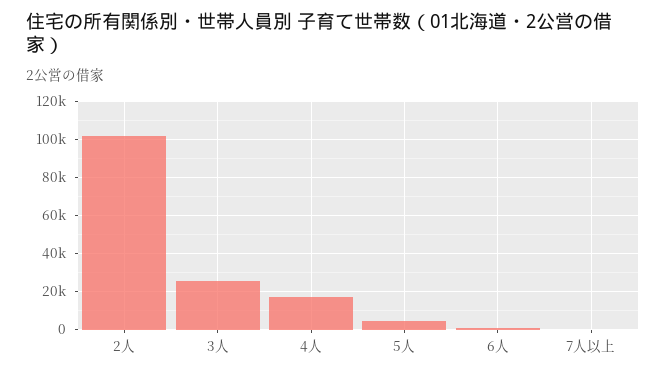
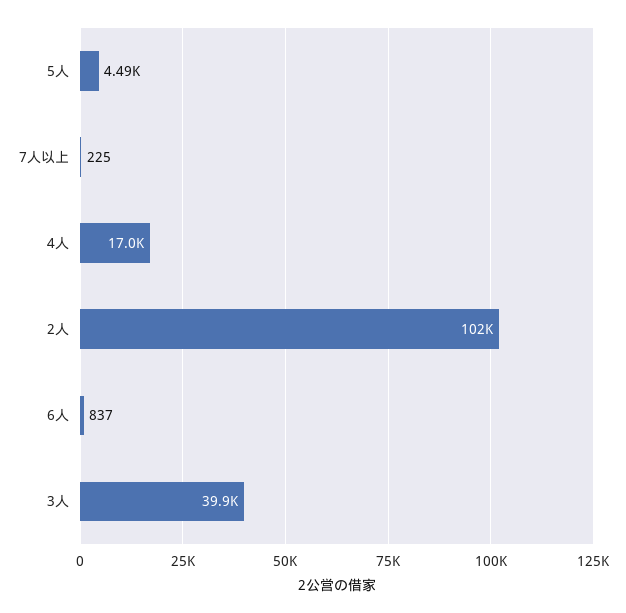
  {
    "2人": 102000,
-   "3人": 25000,
+   "3人": 39900,
    "4人": 17000,
    "5人": 4490,
    "6人": 837,
    "7人以上": 225
  }

